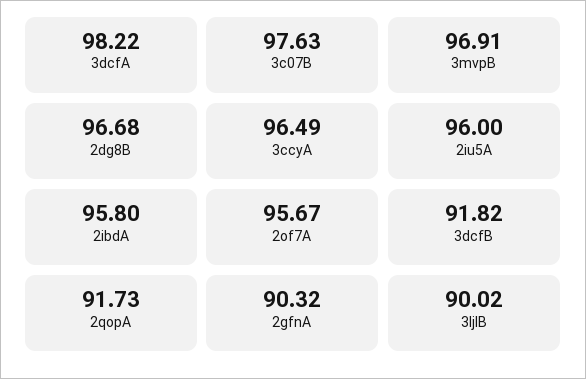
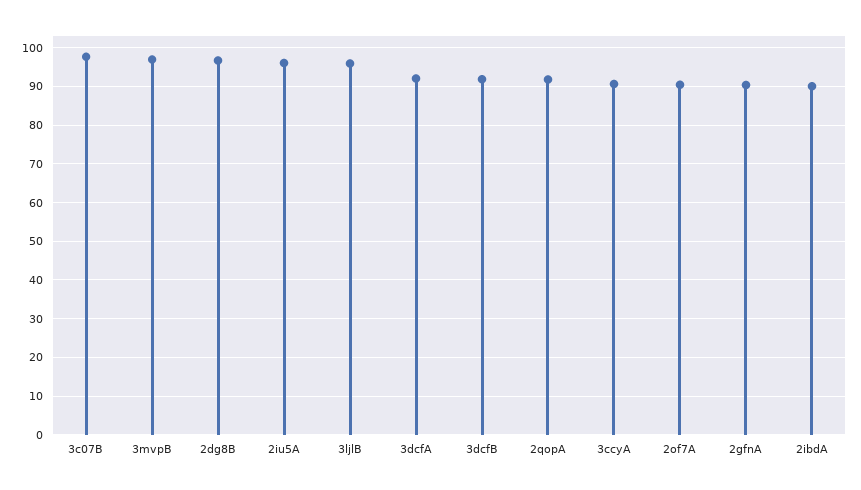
  {
-   "3dcfA": 98.22,
+   "3dcfA": 92,
    "3c07B": 97.63,
    "3mvpB": 96.91,
    "2dg8B": 96.68,
-   "3ccyA": 96.49,
+   "3ccyA": 90,
    "2iu5A": 96,
-   "2ibdA": 95.8,
+   "2ibdA": 90,
-   "2of7A": 95.67,
+   "2of7A": 90,
    "3dcfB": 91.82,
    "2qopA": 91.73,
    "2gfnA": 90.32,
-   "3ljlB": 90.02
+   "3ljlB": 96
  }

